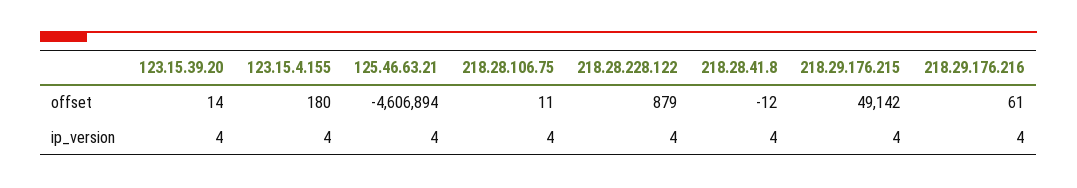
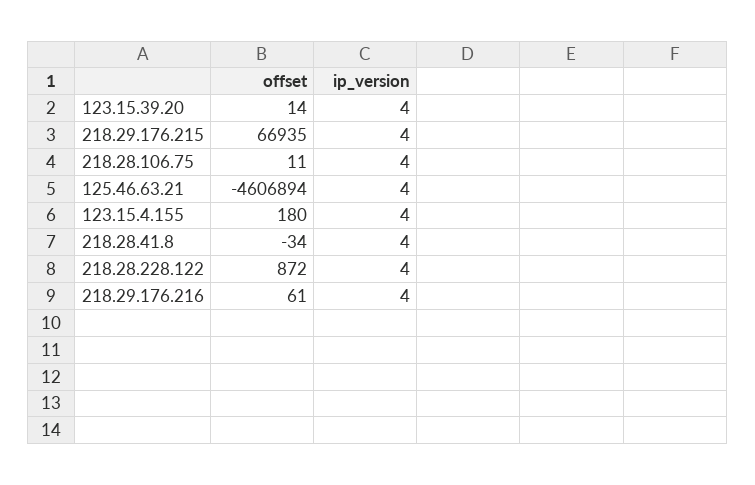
  {
    "123.15.39.20": {
      "offset": 14,
      "ip_version": 4
    },
    "123.15.4.155": {
      "offset": 180,
      "ip_version": 4
    },
    "125.46.63.21": {
      "offset": -4606894,
      "ip_version": 4
    },
    "218.28.106.75": {
      "offset": 11,
      "ip_version": 4
    },
    "218.28.228.122": {
-     "offset": 879,
+     "offset": 872,
      "ip_version": 4
    },
    "218.28.41.8": {
-     "offset": -12,
+     "offset": -34,
      "ip_version": 4
    },
    "218.29.176.215": {
-     "offset": 49142,
+     "offset": 66935,
      "ip_version": 4
    },
    "218.29.176.216": {
      "offset": 61,
      "ip_version": 4
    }
  }

